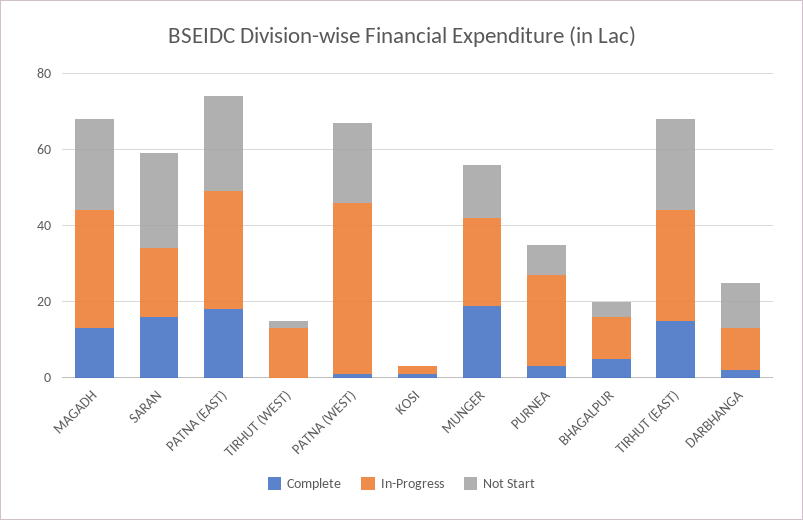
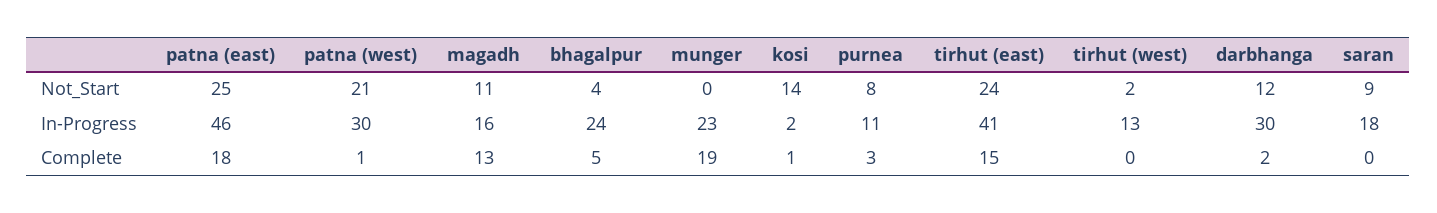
  {
    "Complete": {
      "MAGADH": 13,
-     "SARAN": 15,
+     "SARAN": 0,
      "PATNA (EAST)": 18,
      "TIRHUT (WEST)": 0,
      "PATNA (WEST)": 1,
      "KOSI": 1,
      "MUNGER": 19,
      "PURNEA": 3,
      "BHAGALPUR": 5,
      "TIRHUT (EAST)": 15,
      "DARBHANGA": 2
    },
    "In-Progress": {
-     "MAGADH": 30,
+     "MAGADH": 16,
      "SARAN": 18,
-     "PATNA (EAST)": 30,
+     "PATNA (EAST)": 46,
      "TIRHUT (WEST)": 13,
-     "PATNA (WEST)": 45,
+     "PATNA (WEST)": 30,
      "KOSI": 2,
      "MUNGER": 23,
-     "PURNEA": 25,
+     "PURNEA": 11,
-     "BHAGALPUR": 10,
+     "BHAGALPUR": 24,
-     "TIRHUT (EAST)": 30,
+     "TIRHUT (EAST)": 41,
-     "DARBHANGA": 10
+     "DARBHANGA": 30
    },
    "Not Start": {
-     "MAGADH": 25,
+     "MAGADH": 11,
-     "SARAN": 25,
+     "SARAN": 9,
      "PATNA (EAST)": 25,
      "TIRHUT (WEST)": 2,
      "PATNA (WEST)": 21,
-     "KOSI": 0,
+     "KOSI": 14,
-     "MUNGER": 15,
+     "MUNGER": 0,
      "PURNEA": 8,
      "BHAGALPUR": 4,
      "TIRHUT (EAST)": 24,
      "DARBHANGA": 12
    }
  }

